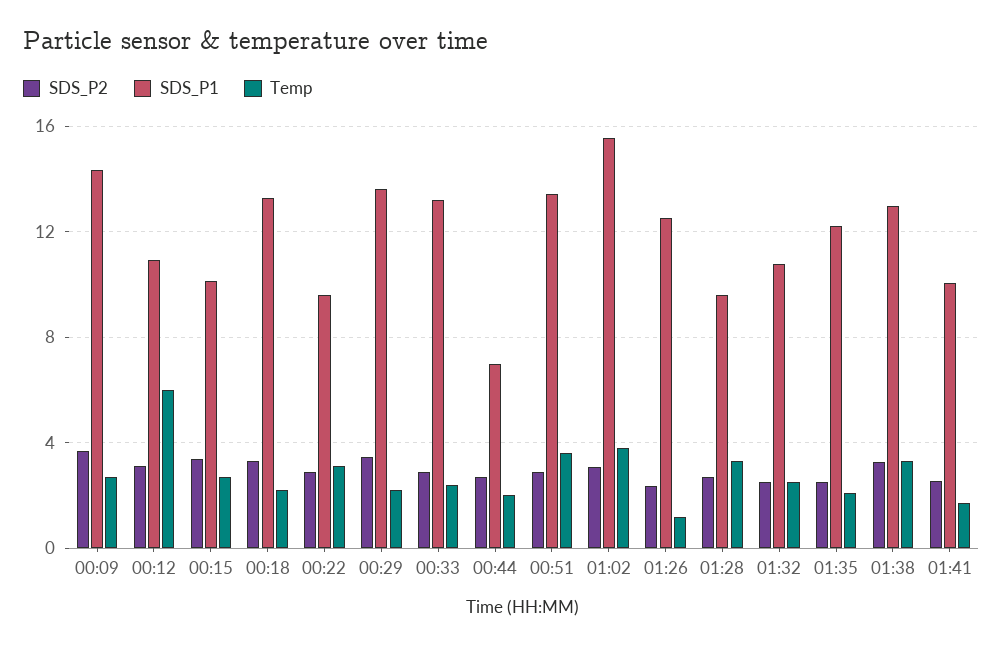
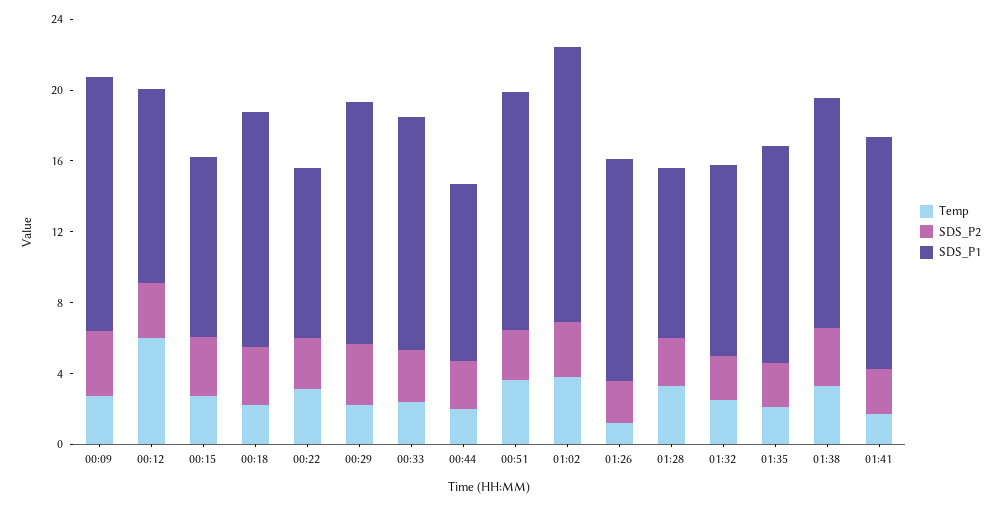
  {
    "SDS_P2": {
      "00:09": 3.5,
      "00:12": 3,
      "00:15": 3.5,
      "00:18": 3.5,
      "00:22": 3,
      "00:29": 3.5,
      "00:33": 3,
      "00:44": 2.5,
      "00:51": 3,
      "01:02": 3,
      "01:26": 2.5,
      "01:28": 2.5,
      "01:32": 2.5,
      "01:35": 2.5,
      "01:38": 3.5,
      "01:41": 2.5
    },
    "SDS_P1": {
      "00:09": 14.5,
      "00:12": 11,
      "00:15": 10,
      "00:18": 13.5,
      "00:22": 9.5,
      "00:29": 13.5,
      "00:33": 13,
-     "00:44": 7,
+     "00:44": 10,
      "00:51": 13.5,
      "01:02": 15.5,
      "01:26": 12.5,
      "01:28": 9.5,
      "01:32": 11,
      "01:35": 12,
      "01:38": 13,
-     "01:41": 10
+     "01:41": 13
    },
    "Temp": {
      "00:09": 2.5,
      "00:12": 6,
      "00:15": 2.5,
      "00:18": 2,
      "00:22": 3,
      "00:29": 2,
      "00:33": 2.5,
      "00:44": 2,
      "00:51": 3.5,
      "01:02": 4,
      "01:26": 1,
      "01:28": 3.5,
      "01:32": 2.5,
      "01:35": 2,
      "01:38": 3.5,
      "01:41": 1.5
    }
  }

